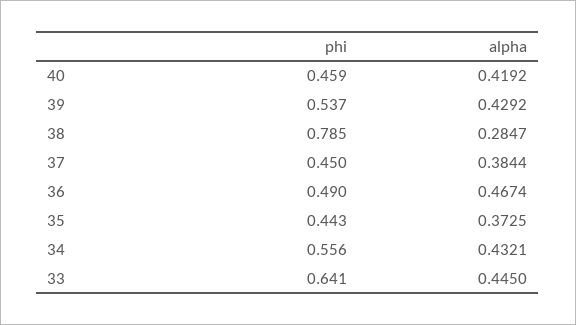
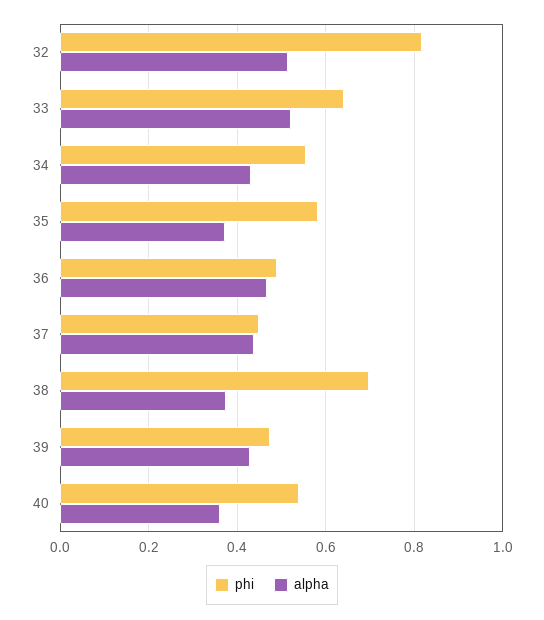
  {
    "phi": {
-     "40": 0.459,
+     "40": 0.54,
-     "39": 0.537,
+     "39": 0.48,
-     "38": 0.785,
+     "38": 0.7,
      "37": 0.45,
      "36": 0.49,
-     "35": 0.443,
+     "35": 0.58,
      "34": 0.556,
-     "33": 0.641
+     "33": 0.641,
+     "32": 0.82
    },
    "alpha": {
-     "40": 0.4192,
+     "40": 0.36,
      "39": 0.4292,
-     "38": 0.2847,
+     "38": 0.38,
-     "37": 0.3844,
+     "37": 0.44,
      "36": 0.4674,
      "35": 0.3725,
      "34": 0.4321,
-     "33": 0.445
+     "33": 0.52,
+     "32": 0.52
    }
  }

